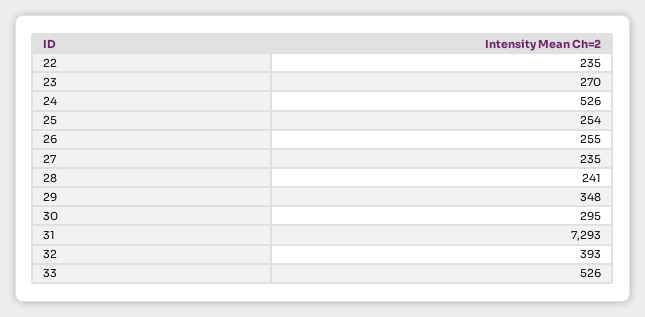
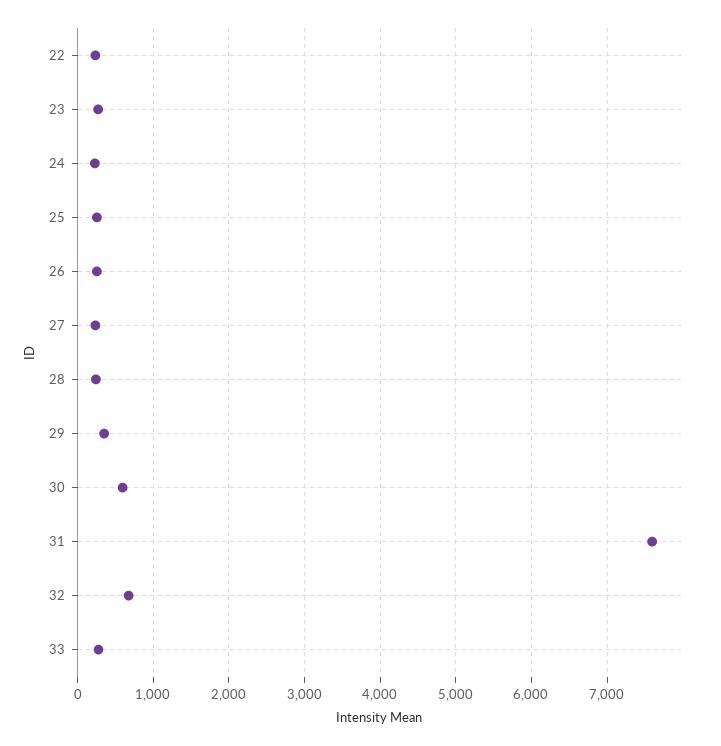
  {
    "22": 235,
    "23": 270,
-   "24": 526,
+   "24": 200,
    "25": 254,
    "26": 255,
    "27": 235,
    "28": 241,
    "29": 348,
-   "30": 295,
+   "30": 600,
-   "31": 7293,
+   "31": 7600,
-   "32": 393,
+   "32": 700,
-   "33": 526
+   "33": 300
  }

